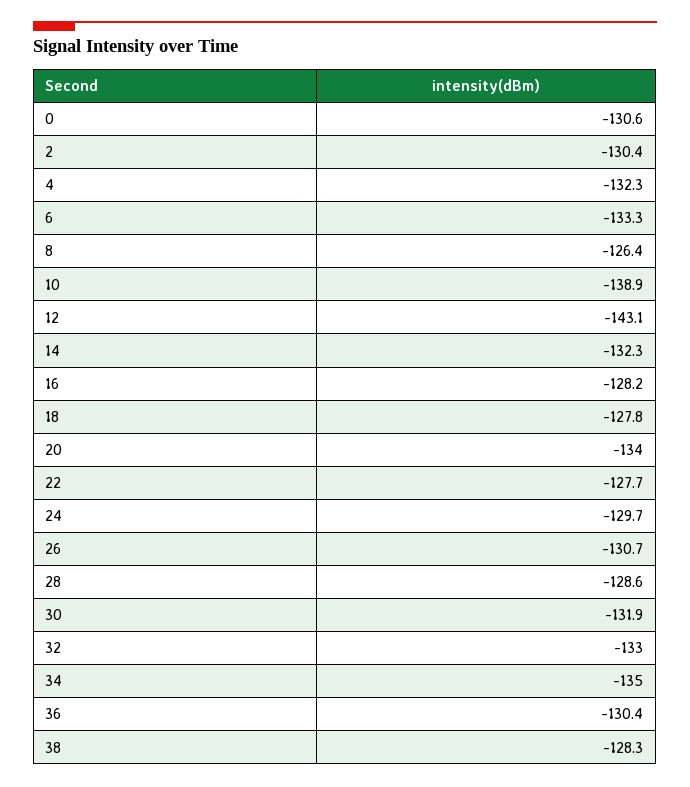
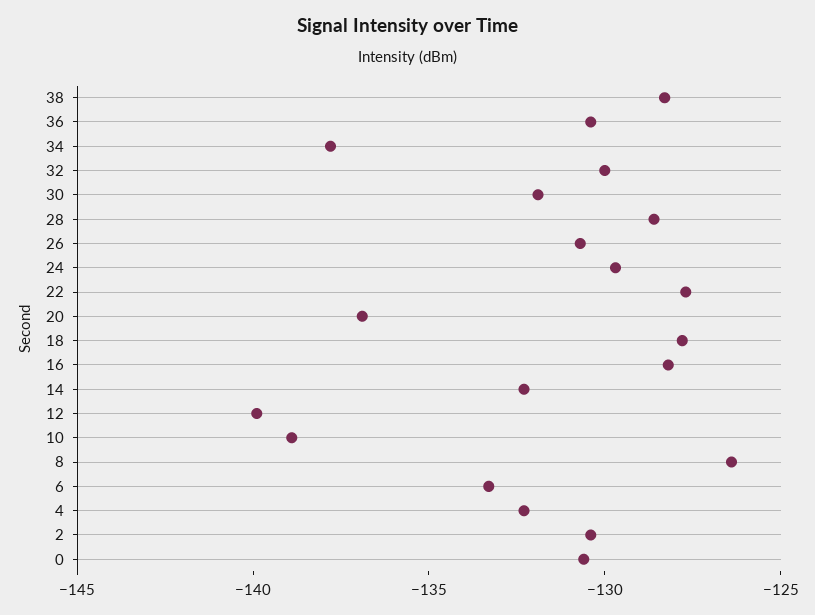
  {
    "0": -130.6,
    "2": -130.4,
    "4": -132.3,
    "6": -133.3,
    "8": -126.4,
    "10": -138.9,
-   "12": -143.1,
+   "12": -140,
    "14": -132.3,
    "16": -128.2,
    "18": -127.8,
-   "20": -134,
+   "20": -137,
    "22": -127.7,
    "24": -129.7,
    "26": -130.7,
    "28": -128.6,
    "30": -131.9,
-   "32": -133,
+   "32": -130,
-   "34": -135,
+   "34": -138,
    "36": -130.4,
    "38": -128.3
  }

